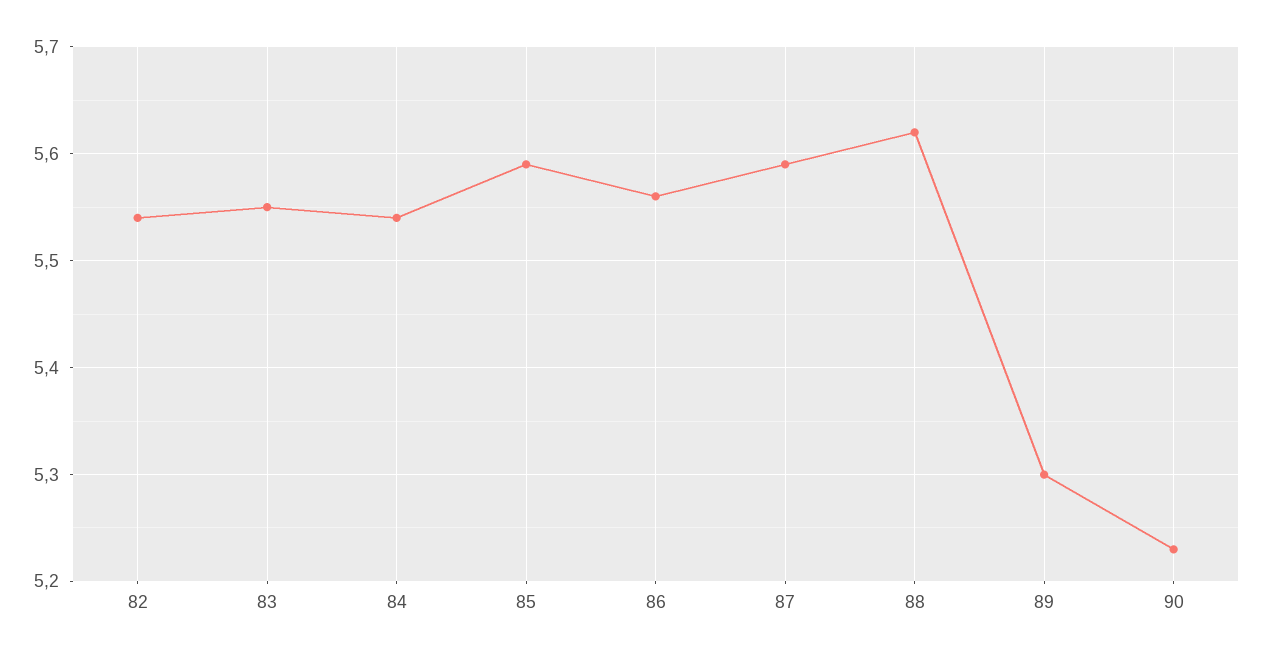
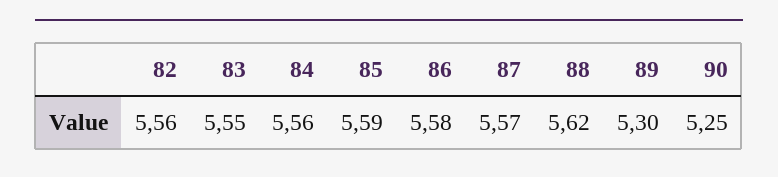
  {
-   "82": 5.54,
+   "82": 5.56,
    "83": 5.55,
-   "84": 5.54,
+   "84": 5.56,
    "85": 5.59,
-   "86": 5.56,
+   "86": 5.58,
-   "87": 5.59,
+   "87": 5.57,
    "88": 5.62,
    "89": 5.3,
-   "90": 5.23
+   "90": 5.25
  }

